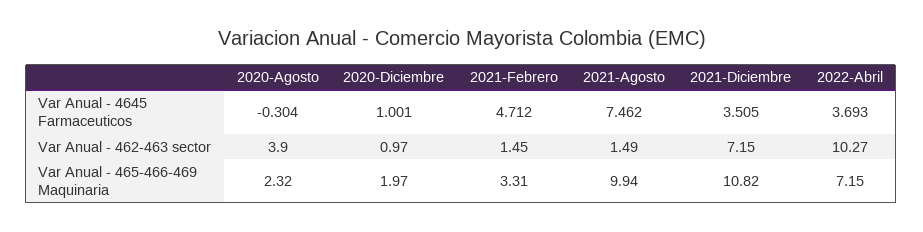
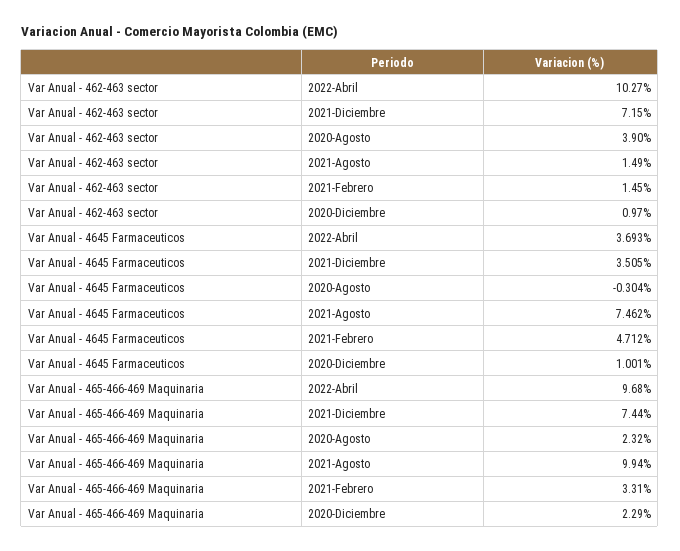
  {
    "2020-Agosto": {
      "Var Anual - 4645 Farmaceuticos": -0.304,
      "Var Anual - 462-463 sector": 3.9,
      "Var Anual - 465-466-469 Maquinaria": 2.32
    },
    "2020-Diciembre": {
      "Var Anual - 4645 Farmaceuticos": 1.001,
      "Var Anual - 462-463 sector": 0.97,
-     "Var Anual - 465-466-469 Maquinaria": 1.97
+     "Var Anual - 465-466-469 Maquinaria": 2.29
    },
    "2021-Febrero": {
      "Var Anual - 4645 Farmaceuticos": 4.712,
      "Var Anual - 462-463 sector": 1.45,
      "Var Anual - 465-466-469 Maquinaria": 3.31
    },
    "2021-Agosto": {
      "Var Anual - 4645 Farmaceuticos": 7.462,
      "Var Anual - 462-463 sector": 1.49,
      "Var Anual - 465-466-469 Maquinaria": 9.94
    },
    "2021-Diciembre": {
      "Var Anual - 4645 Farmaceuticos": 3.505,
      "Var Anual - 462-463 sector": 7.15,
-     "Var Anual - 465-466-469 Maquinaria": 10.82
+     "Var Anual - 465-466-469 Maquinaria": 7.44
    },
    "2022-Abril": {
      "Var Anual - 4645 Farmaceuticos": 3.693,
      "Var Anual - 462-463 sector": 10.27,
-     "Var Anual - 465-466-469 Maquinaria": 7.15
+     "Var Anual - 465-466-469 Maquinaria": 9.68
    }
  }

